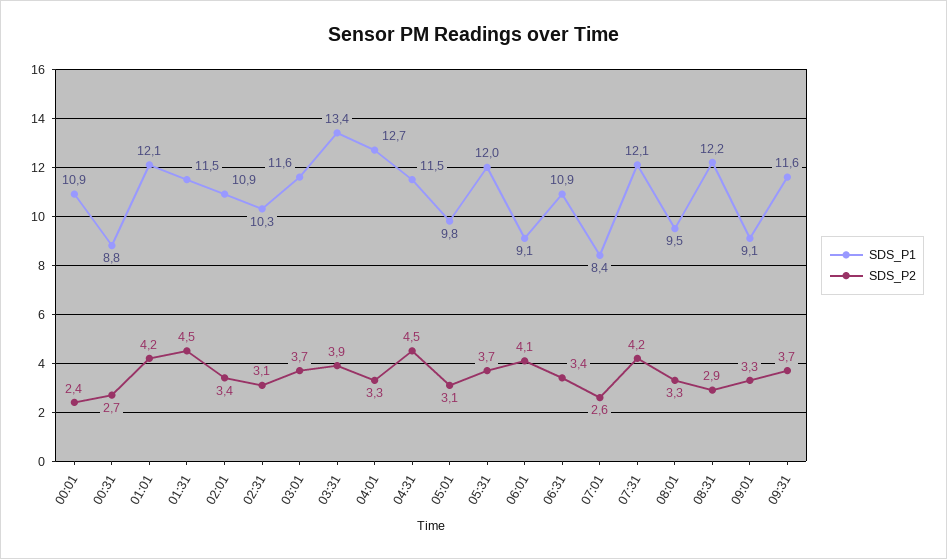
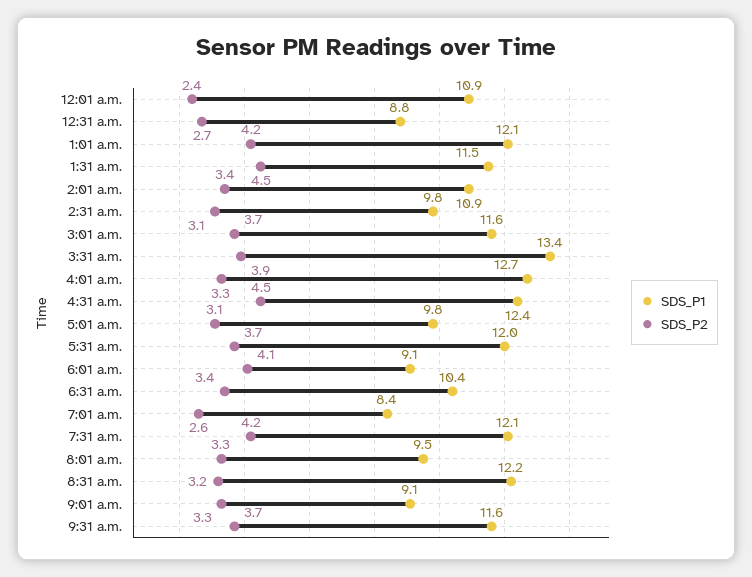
  {
    "SDS_P1": {
      "00:01": 10.9,
      "00:31": 8.8,
      "01:01": 12.1,
      "01:31": 11.5,
      "02:01": 10.9,
-     "02:31": 10.3,
+     "02:31": 9.8,
      "03:01": 11.6,
      "03:31": 13.4,
      "04:01": 12.7,
-     "04:31": 11.5,
+     "04:31": 12.4,
      "05:01": 9.8,
      "05:31": 12,
      "06:01": 9.1,
-     "06:31": 10.9,
+     "06:31": 10.4,
      "07:01": 8.4,
      "07:31": 12.1,
      "08:01": 9.5,
      "08:31": 12.2,
      "09:01": 9.1,
      "09:31": 11.6
    },
    "SDS_P2": {
      "00:01": 2.4,
      "00:31": 2.7,
      "01:01": 4.2,
      "01:31": 4.5,
      "02:01": 3.4,
      "02:31": 3.1,
      "03:01": 3.7,
      "03:31": 3.9,
      "04:01": 3.3,
      "04:31": 4.5,
      "05:01": 3.1,
      "05:31": 3.7,
      "06:01": 4.1,
      "06:31": 3.4,
      "07:01": 2.6,
      "07:31": 4.2,
      "08:01": 3.3,
-     "08:31": 2.9,
+     "08:31": 3.2,
      "09:01": 3.3,
      "09:31": 3.7
    }
  }

